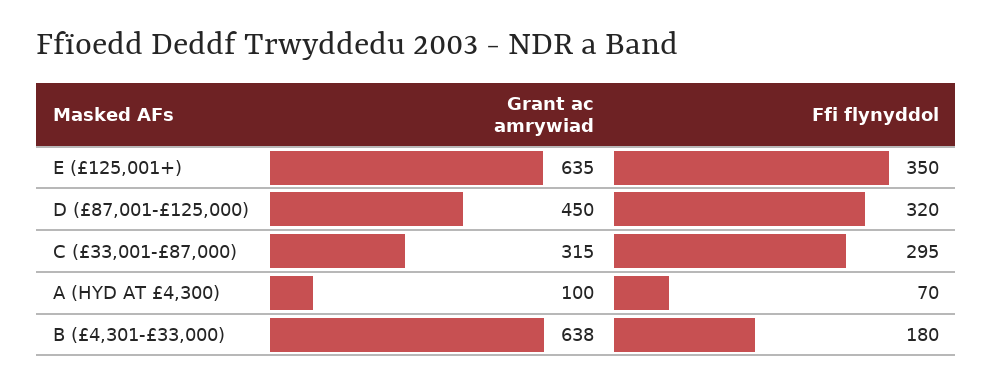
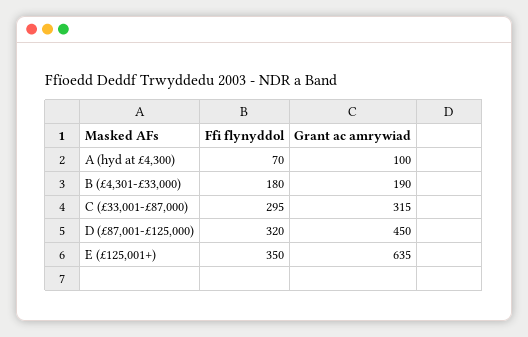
  {
    "Grant ac amrywiad": {
      "E (£125,001+)": 635,
      "D (£87,001-£125,000)": 450,
      "C (£33,001-£87,000)": 315,
      "A (HYD AT £4,300)": 100,
-     "B (£4,301-£33,000)": 638
+     "B (£4,301-£33,000)": 190
    },
    "Ffi flynyddol": {
      "E (£125,001+)": 350,
      "D (£87,001-£125,000)": 320,
      "C (£33,001-£87,000)": 295,
      "A (HYD AT £4,300)": 70,
      "B (£4,301-£33,000)": 180
    }
  }

